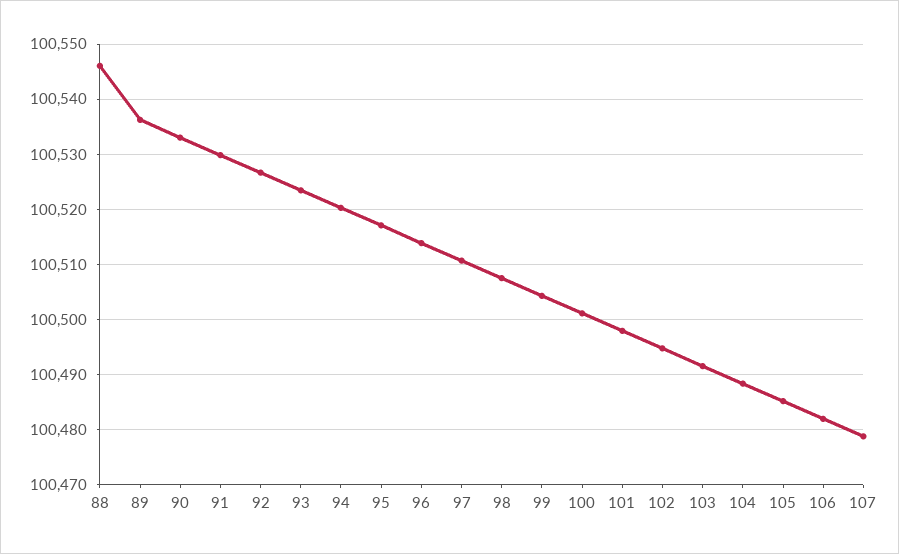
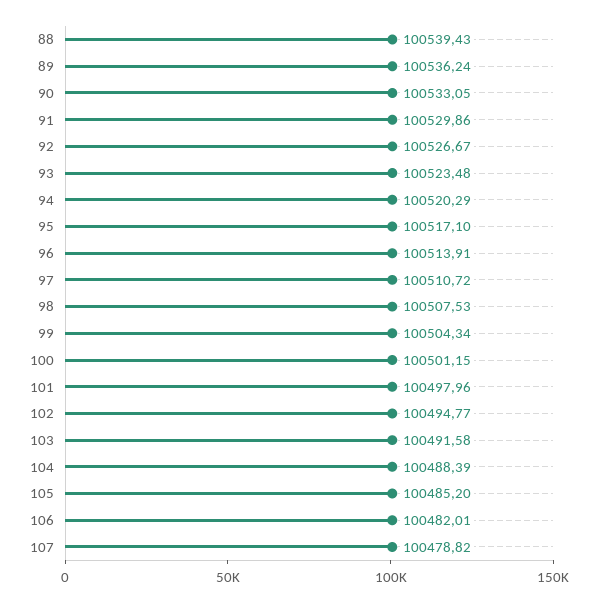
  {
-   "88": 100546,
+   "88": 100539.43,
    "89": 100536.24,
    "90": 100533.05,
    "91": 100529.86,
    "92": 100526.67,
    "93": 100523.48,
    "94": 100520.29,
    "95": 100517.1,
    "96": 100513.91,
    "97": 100510.72,
    "98": 100507.53,
    "99": 100504.34,
    "100": 100501.15,
    "101": 100497.96,
    "102": 100494.77,
    "103": 100491.58,
    "104": 100488.39,
    "105": 100485.2,
    "106": 100482.01,
    "107": 100478.82
  }

